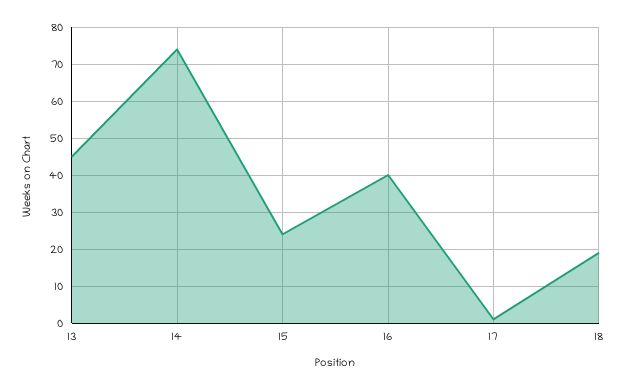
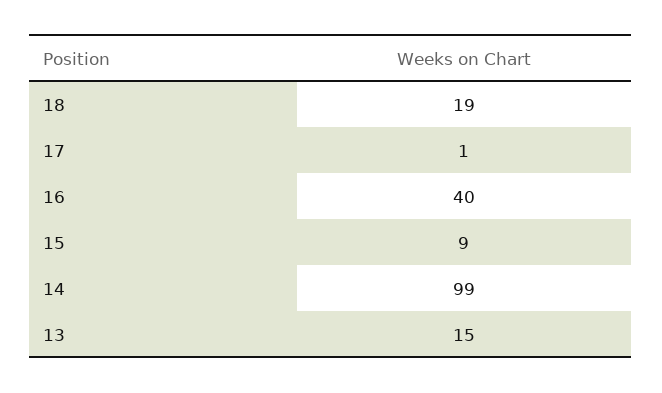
  {
-   "13": 45,
+   "13": 15,
-   "14": 75,
+   "14": 99,
-   "15": 25,
+   "15": 9,
    "16": 40,
    "17": 1,
    "18": 19
  }

